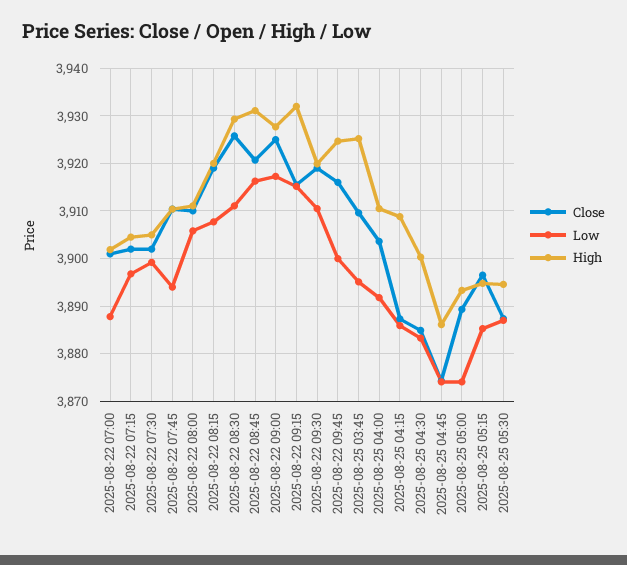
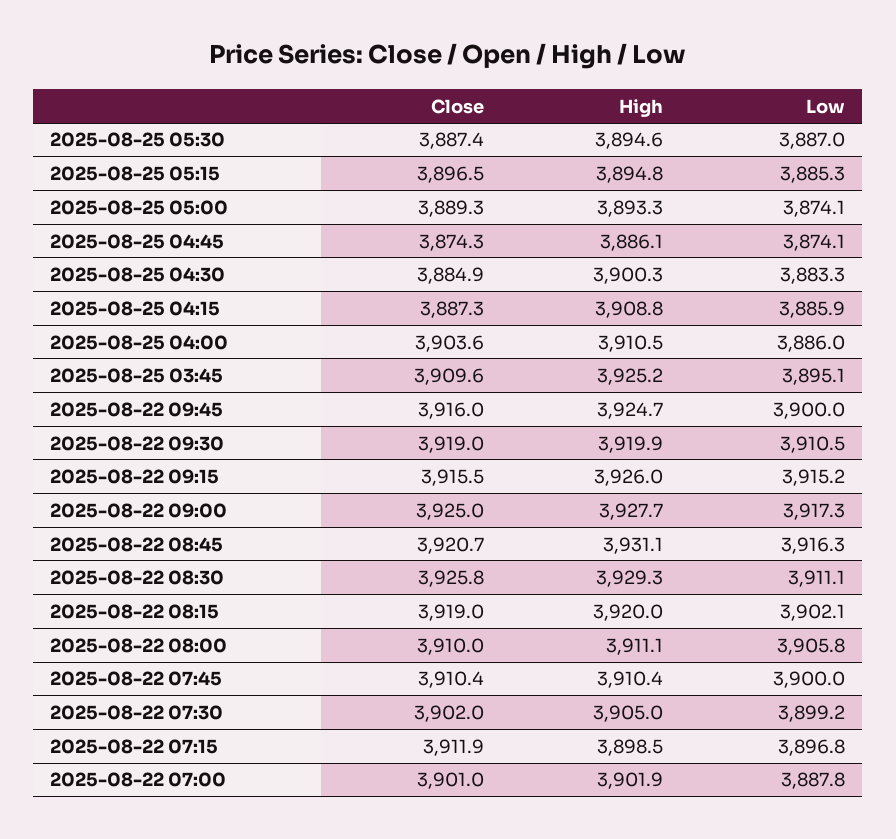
  {
    "Close": {
      "2025-08-22 07:00": 3901,
-     "2025-08-22 07:15": 3902,
+     "2025-08-22 07:15": 3911.9,
      "2025-08-22 07:30": 3902,
      "2025-08-22 07:45": 3910.4,
      "2025-08-22 08:00": 3910,
      "2025-08-22 08:15": 3919,
      "2025-08-22 08:30": 3925.8,
      "2025-08-22 08:45": 3920.7,
      "2025-08-22 09:00": 3925,
      "2025-08-22 09:15": 3915.5,
      "2025-08-22 09:30": 3919,
      "2025-08-22 09:45": 3916,
      "2025-08-25 03:45": 3909.6,
      "2025-08-25 04:00": 3903.6,
      "2025-08-25 04:15": 3887.3,
      "2025-08-25 04:30": 3884.9,
      "2025-08-25 04:45": 3874.3,
      "2025-08-25 05:00": 3889.3,
      "2025-08-25 05:15": 3896.5,
      "2025-08-25 05:30": 3887.4
    },
    "Low": {
      "2025-08-22 07:00": 3887.8,
      "2025-08-22 07:15": 3896.8,
      "2025-08-22 07:30": 3899.2,
-     "2025-08-22 07:45": 3894,
+     "2025-08-22 07:45": 3900,
      "2025-08-22 08:00": 3905.8,
-     "2025-08-22 08:15": 3908,
+     "2025-08-22 08:15": 3902.1,
      "2025-08-22 08:30": 3911.1,
      "2025-08-22 08:45": 3916.3,
      "2025-08-22 09:00": 3917.3,
      "2025-08-22 09:15": 3915.2,
      "2025-08-22 09:30": 3910.5,
      "2025-08-22 09:45": 3900,
      "2025-08-25 03:45": 3895.1,
-     "2025-08-25 04:00": 3892,
+     "2025-08-25 04:00": 3886,
      "2025-08-25 04:15": 3885.9,
      "2025-08-25 04:30": 3883.3,
      "2025-08-25 04:45": 3874.1,
      "2025-08-25 05:00": 3874.1,
      "2025-08-25 05:15": 3885.3,
      "2025-08-25 05:30": 3887
    },
    "High": {
      "2025-08-22 07:00": 3901.9,
-     "2025-08-22 07:15": 3904,
+     "2025-08-22 07:15": 3898.5,
      "2025-08-22 07:30": 3905,
      "2025-08-22 07:45": 3910.4,
      "2025-08-22 08:00": 3911.1,
      "2025-08-22 08:15": 3920,
      "2025-08-22 08:30": 3929.3,
      "2025-08-22 08:45": 3931.1,
      "2025-08-22 09:00": 3927.7,
-     "2025-08-22 09:15": 3932,
+     "2025-08-22 09:15": 3926,
      "2025-08-22 09:30": 3919.9,
      "2025-08-22 09:45": 3924.7,
      "2025-08-25 03:45": 3925.2,
      "2025-08-25 04:00": 3910.5,
      "2025-08-25 04:15": 3908.8,
      "2025-08-25 04:30": 3900.3,
      "2025-08-25 04:45": 3886.1,
      "2025-08-25 05:00": 3893.3,
      "2025-08-25 05:15": 3894.8,
      "2025-08-25 05:30": 3894.6
    }
  }

